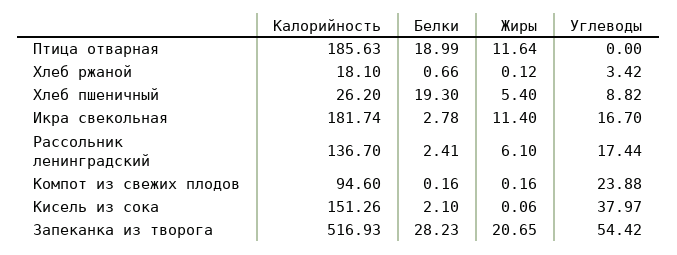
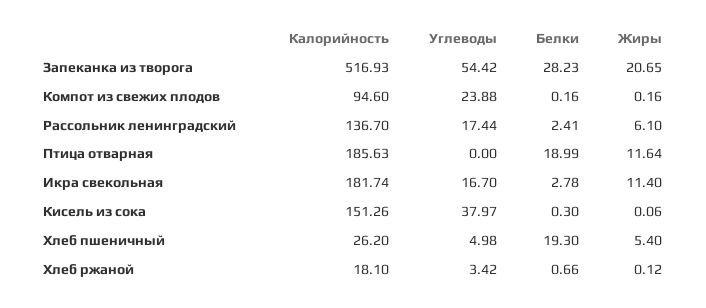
  {
    "Калорийность": {
      "Птица отварная": 185.63,
      "Хлеб ржаной": 18.1,
      "Хлеб пшеничный": 26.2,
      "Икра свекольная": 181.74,
      "Рассольник ленинградский": 136.7,
      "Компот из свежих плодов": 94.6,
      "Кисель из сока": 151.26,
      "Запеканка из творога": 516.93
    },
    "Белки": {
      "Птица отварная": 18.99,
      "Хлеб ржаной": 0.66,
      "Хлеб пшеничный": 19.3,
      "Икра свекольная": 2.78,
      "Рассольник ленинградский": 2.41,
      "Компот из свежих плодов": 0.16,
-     "Кисель из сока": 2.1,
+     "Кисель из сока": 0.3,
      "Запеканка из творога": 28.23
    },
    "Жиры": {
      "Птица отварная": 11.64,
      "Хлеб ржаной": 0.12,
      "Хлеб пшеничный": 5.4,
      "Икра свекольная": 11.4,
      "Рассольник ленинградский": 6.1,
      "Компот из свежих плодов": 0.16,
      "Кисель из сока": 0.06,
      "Запеканка из творога": 20.65
    },
    "Углеводы": {
      "Птица отварная": 0,
      "Хлеб ржаной": 3.42,
-     "Хлеб пшеничный": 8.82,
+     "Хлеб пшеничный": 4.98,
      "Икра свекольная": 16.7,
      "Рассольник ленинградский": 17.44,
      "Компот из свежих плодов": 23.88,
      "Кисель из сока": 37.97,
      "Запеканка из творога": 54.42
    }
  }

